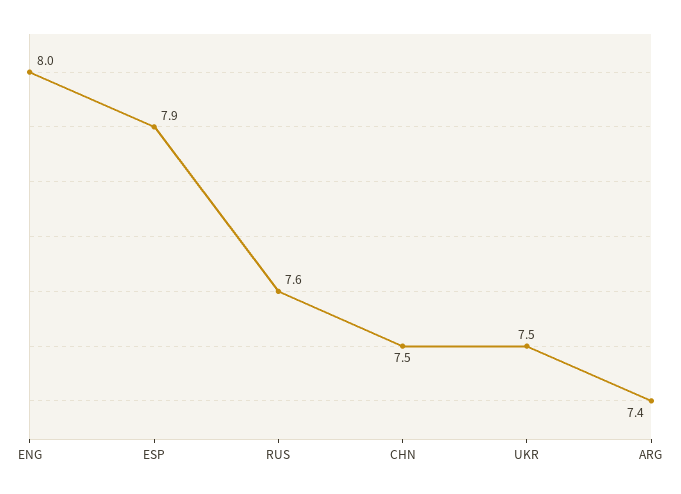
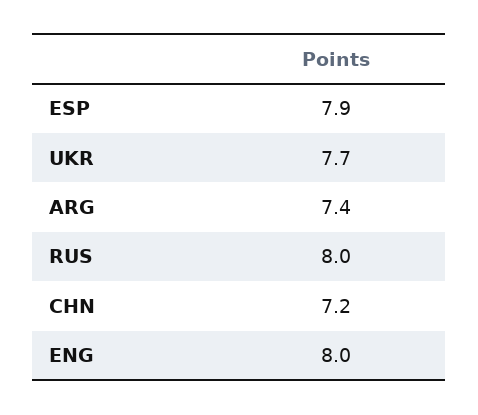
  {
    "ENG": 8,
    "ESP": 7.9,
-   "RUS": 7.6,
+   "RUS": 8,
-   "CHN": 7.5,
+   "CHN": 7.2,
-   "UKR": 7.5,
+   "UKR": 7.7,
    "ARG": 7.4
  }

